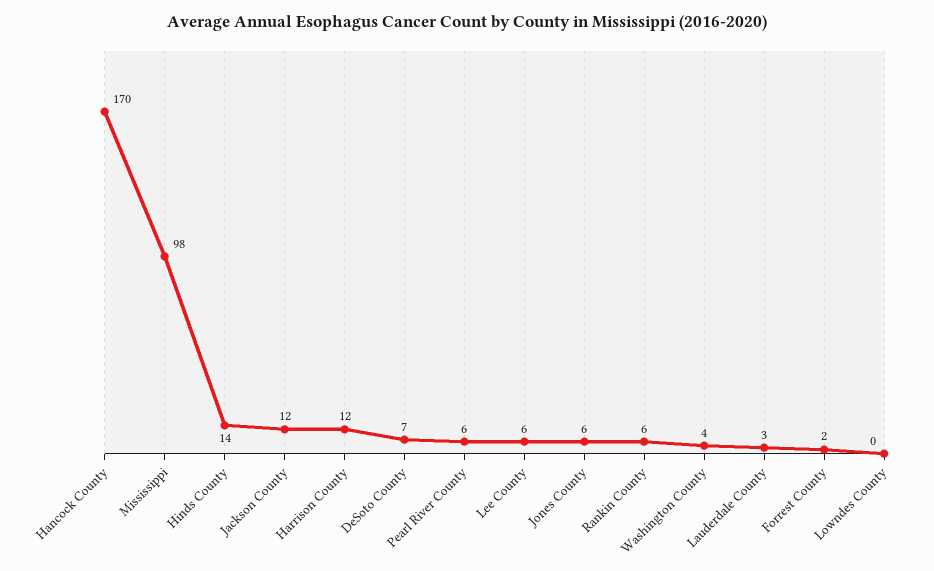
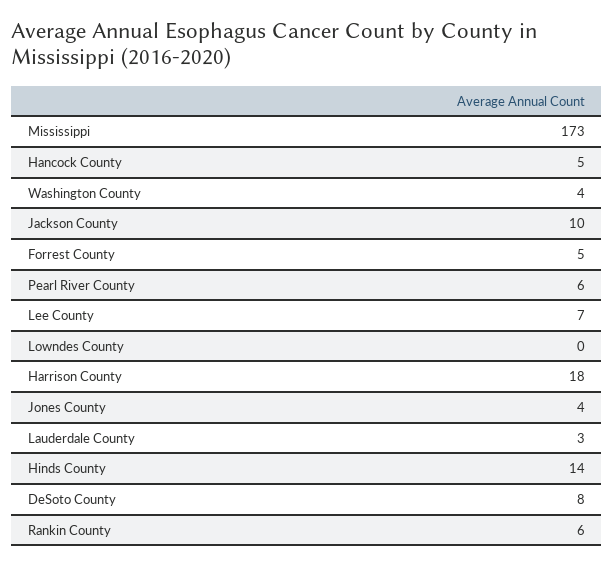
  {
-   "Hancock County": 170,
+   "Hancock County": 5,
-   "Mississippi": 98,
+   "Mississippi": 173,
    "Hinds County": 14,
-   "Jackson County": 12,
+   "Jackson County": 10,
-   "Harrison County": 12,
+   "Harrison County": 18,
-   "DeSoto County": 7,
+   "DeSoto County": 8,
    "Pearl River County": 6,
-   "Lee County": 6,
+   "Lee County": 7,
-   "Jones County": 6,
+   "Jones County": 4,
    "Rankin County": 6,
    "Washington County": 4,
    "Lauderdale County": 3,
-   "Forrest County": 2,
+   "Forrest County": 5,
    "Lowndes County": 0
  }

